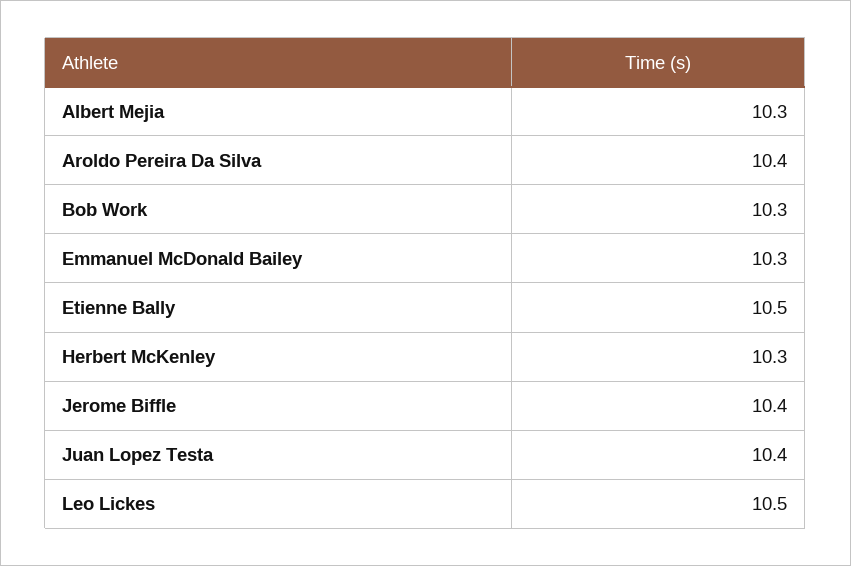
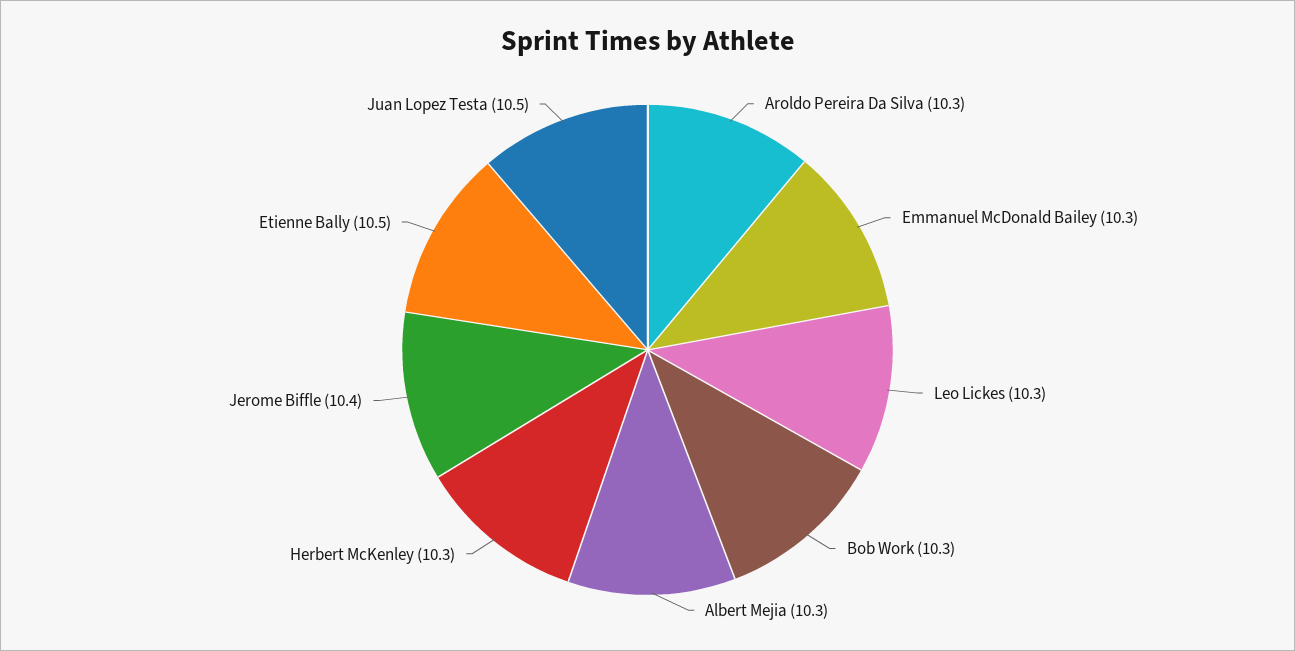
  {
    "Albert Mejia": 10.3,
-   "Aroldo Pereira Da Silva": 10.4,
+   "Aroldo Pereira Da Silva": 10.3,
    "Bob Work": 10.3,
    "Emmanuel McDonald Bailey": 10.3,
    "Etienne Bally": 10.5,
    "Herbert McKenley": 10.3,
    "Jerome Biffle": 10.4,
-   "Juan Lopez Testa": 10.4,
+   "Juan Lopez Testa": 10.5,
-   "Leo Lickes": 10.5
+   "Leo Lickes": 10.3
  }

